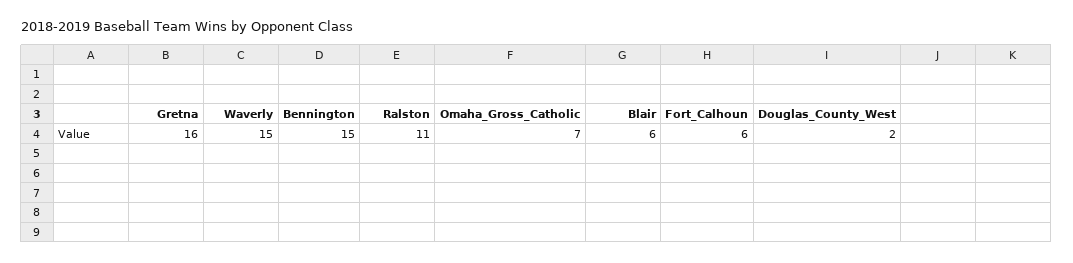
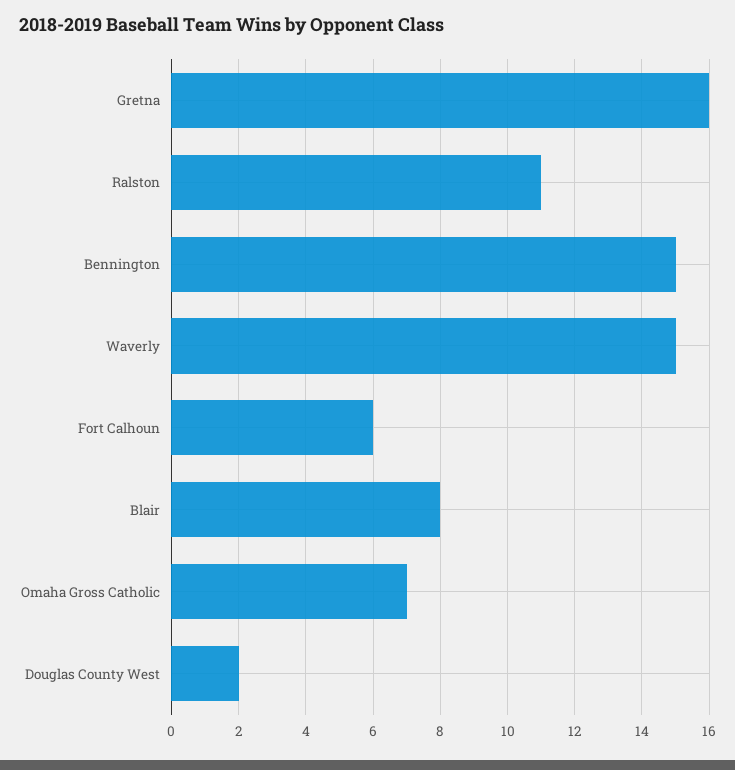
  {
    "Gretna": 16,
    "Waverly": 15,
    "Bennington": 15,
    "Ralston": 11,
    "Omaha_Gross_Catholic": 7,
-   "Blair": 6,
+   "Blair": 8,
    "Fort_Calhoun": 6,
    "Douglas_County_West": 2
  }

